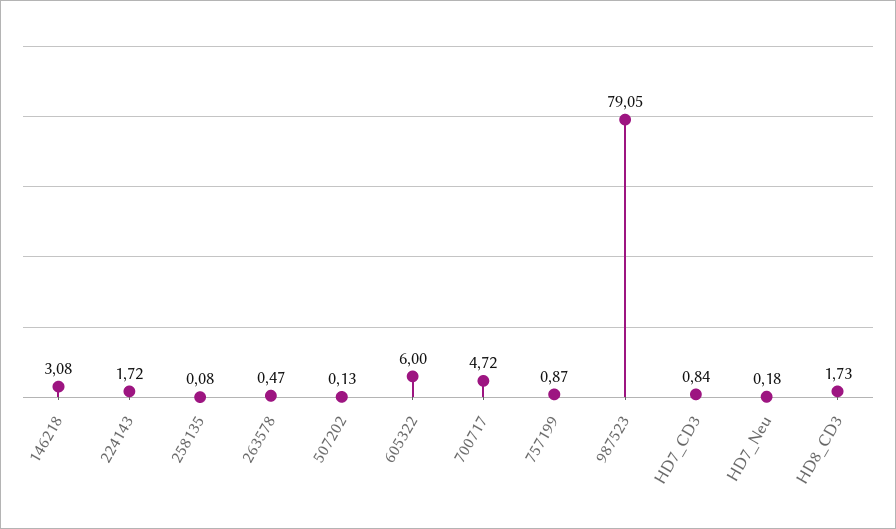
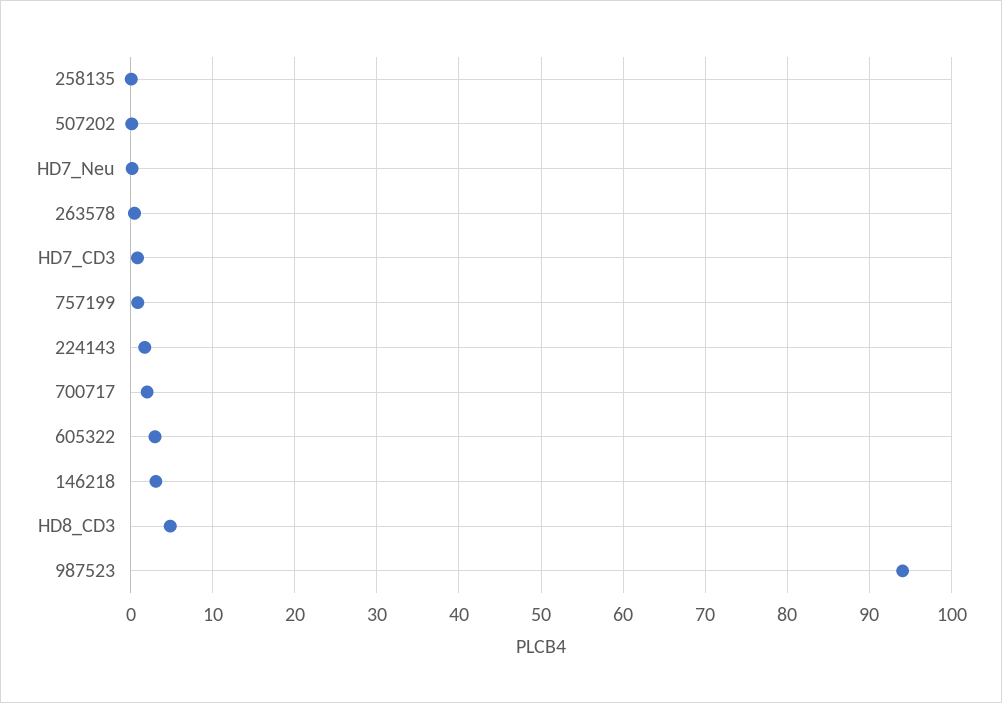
  {
    "146218": 3.08,
    "224143": 1.72,
    "258135": 0.08,
    "263578": 0.47,
    "507202": 0.13,
-   "605322": 6,
+   "605322": 3,
-   "700717": 4.72,
+   "700717": 2,
    "757199": 0.87,
-   "987523": 79.05,
+   "987523": 94,
    "HD7_CD3": 0.84,
    "HD7_Neu": 0.18,
-   "HD8_CD3": 1.73
+   "HD8_CD3": 5
  }

